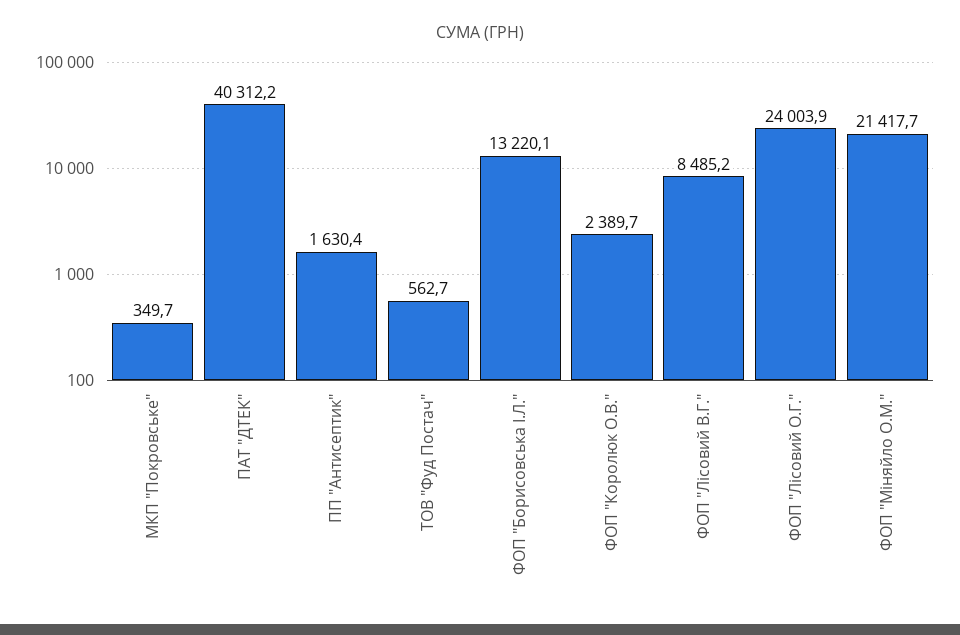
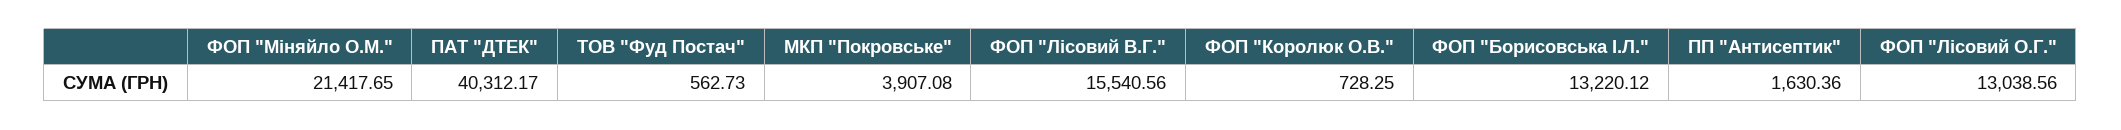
  {
-   "МКП \"Покровське\"": 349.7,
+   "МКП \"Покровське\"": 3907.08,
    "ПАТ \"ДТЕК\"": 40312.17,
    "ПП \"Антисептик\"": 1630.36,
    "ТОВ \"Фуд Постач\"": 562.73,
    "ФОП \"Борисовська І.Л.\"": 13220.12,
-   "ФОП \"Королюк О.В.\"": 2389.7,
+   "ФОП \"Королюк О.В.\"": 728.25,
-   "ФОП \"Лісовий В.Г.\"": 8485.2,
+   "ФОП \"Лісовий В.Г.\"": 15540.56,
-   "ФОП \"Лісовий О.Г.\"": 24003.9,
+   "ФОП \"Лісовий О.Г.\"": 13038.56,
    "ФОП \"Міняйло О.М.\"": 21417.65
  }

